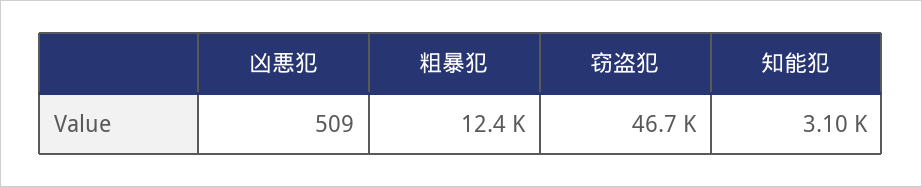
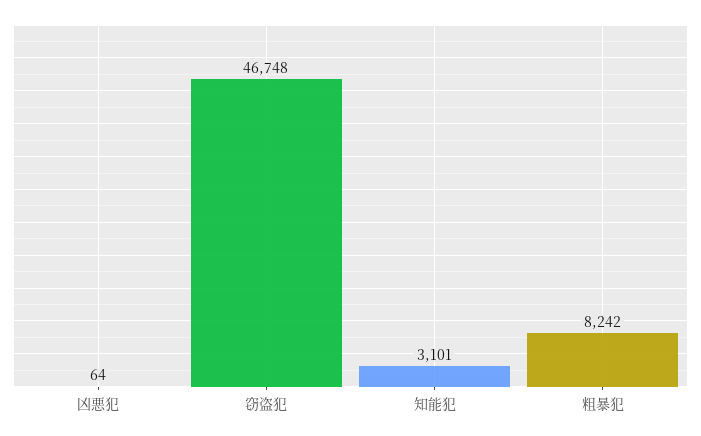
  {
-   "凶悪犯": 509,
+   "凶悪犯": 64,
-   "粗暴犯": 12400,
+   "粗暴犯": 8242,
    "窃盗犯": 46748,
    "知能犯": 3101
  }

